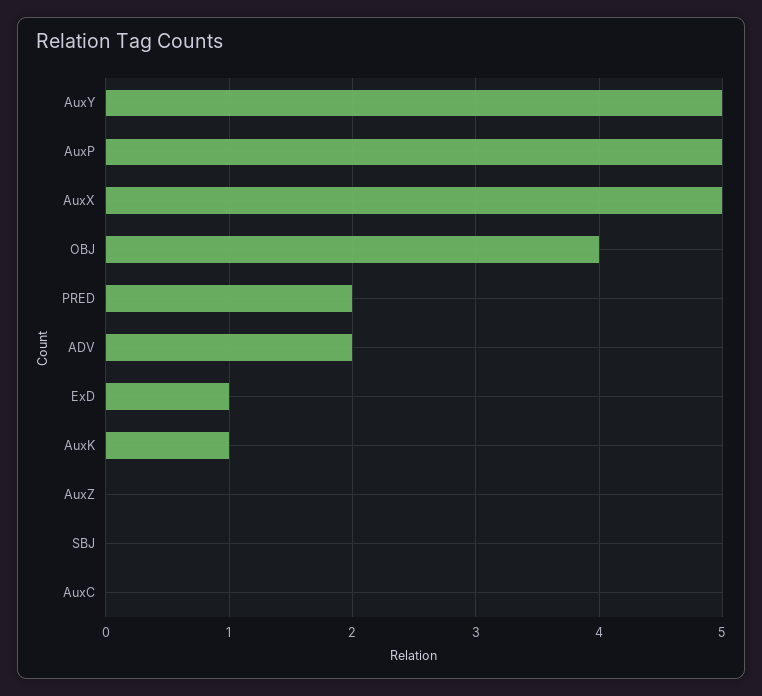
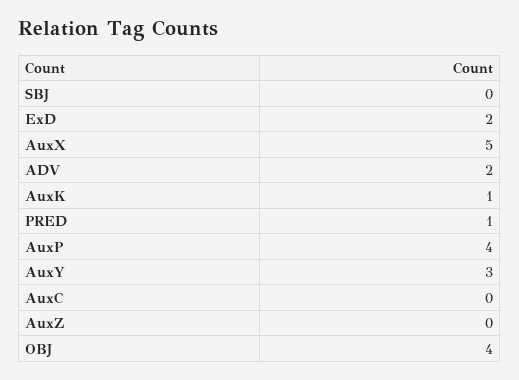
  {
-   "AuxY": 5,
+   "AuxY": 3,
-   "AuxP": 5,
+   "AuxP": 4,
    "AuxX": 5,
    "OBJ": 4,
-   "PRED": 2,
+   "PRED": 1,
    "ADV": 2,
-   "ExD": 1,
+   "ExD": 2,
    "AuxK": 1,
    "AuxZ": 0,
    "SBJ": 0,
    "AuxC": 0
  }

